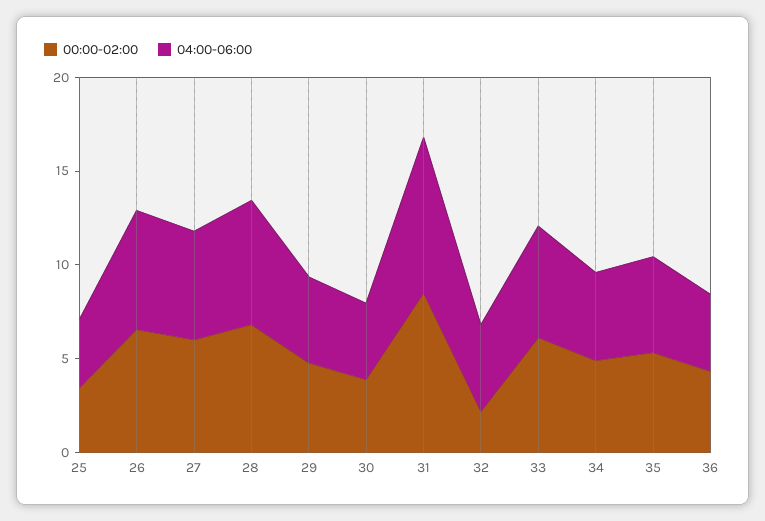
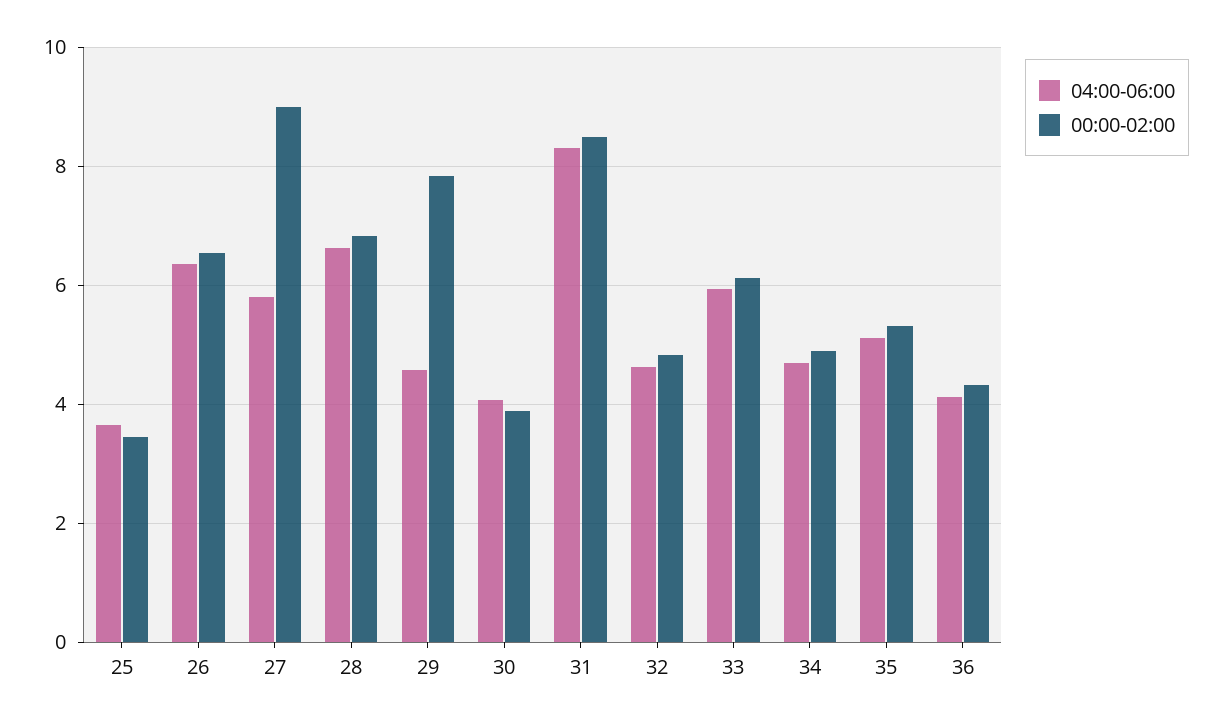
  {
    "00:00-02:00": {
      "25": 3.4,
      "26": 6.6,
-     "27": 6,
+     "27": 9,
      "28": 6.8,
-     "29": 5,
+     "29": 7.8,
      "30": 3.8,
      "31": 8.6,
-     "32": 2,
+     "32": 4.8,
      "33": 6.2,
      "34": 5,
      "35": 5.4,
      "36": 4.4
    },
    "04:00-06:00": {
      "25": 3.6,
      "26": 6.4,
      "27": 5.8,
      "28": 6.6,
      "29": 4.6,
      "30": 4,
      "31": 8.4,
      "32": 4.6,
      "33": 6,
      "34": 4.8,
      "35": 5.2,
      "36": 4.2
    }
  }

